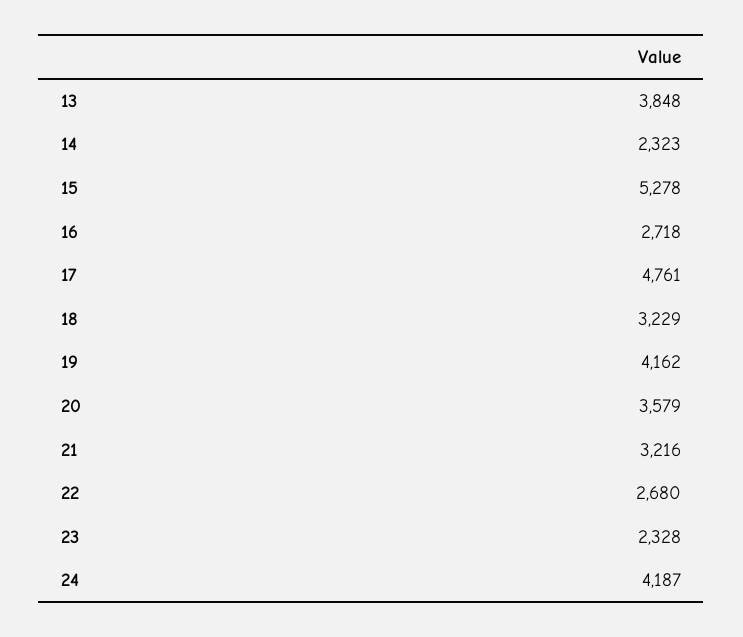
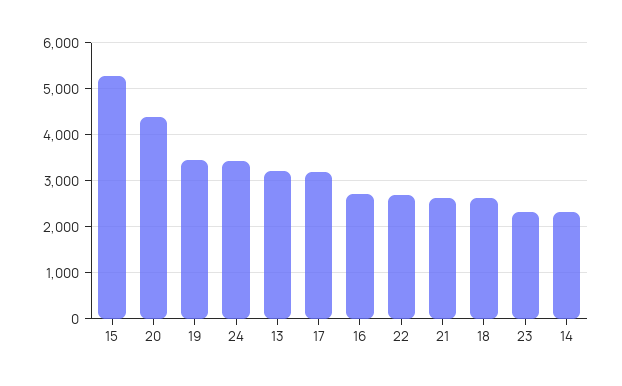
  {
-   "13": 3848,
+   "13": 3200,
    "14": 2323,
    "15": 5278,
    "16": 2718,
-   "17": 4761,
+   "17": 3200,
-   "18": 3229,
+   "18": 2600,
-   "19": 4162,
+   "19": 3400,
-   "20": 3579,
+   "20": 4400,
-   "21": 3216,
+   "21": 2600,
    "22": 2680,
    "23": 2328,
-   "24": 4187
+   "24": 3400
  }

